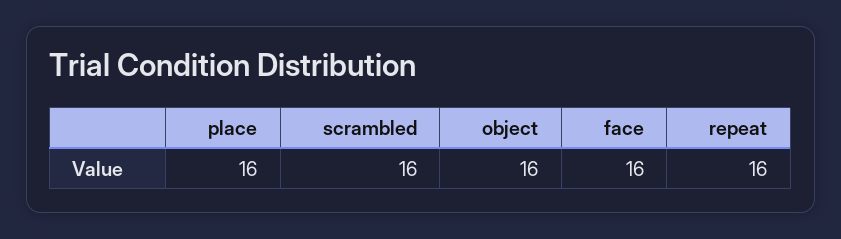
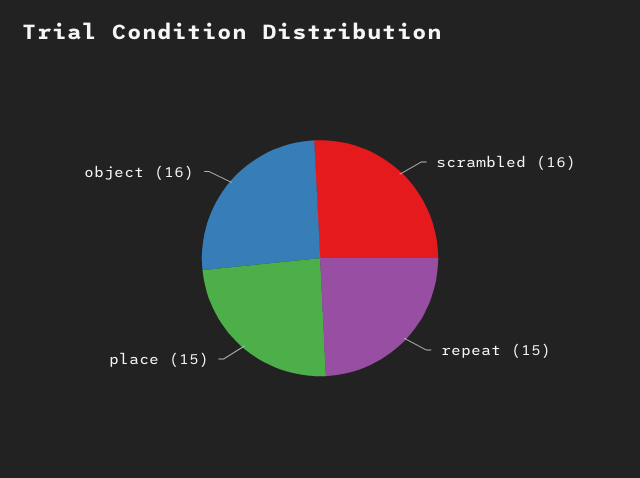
  {
-   "place": 16,
+   "place": 15,
    "scrambled": 16,
    "object": 16,
-   "face": 16,
-   "repeat": 16
+   "repeat": 15
  }

